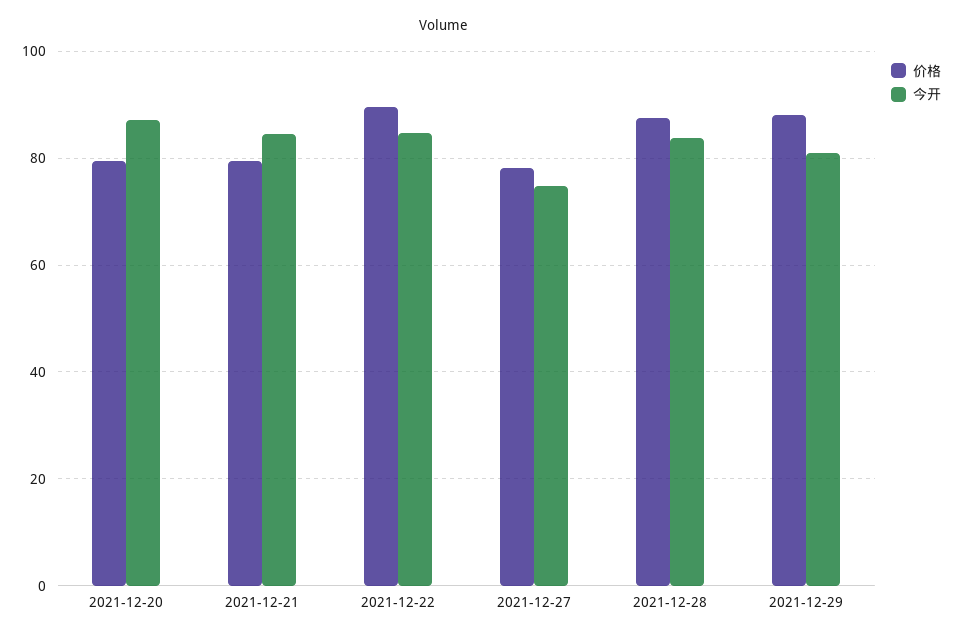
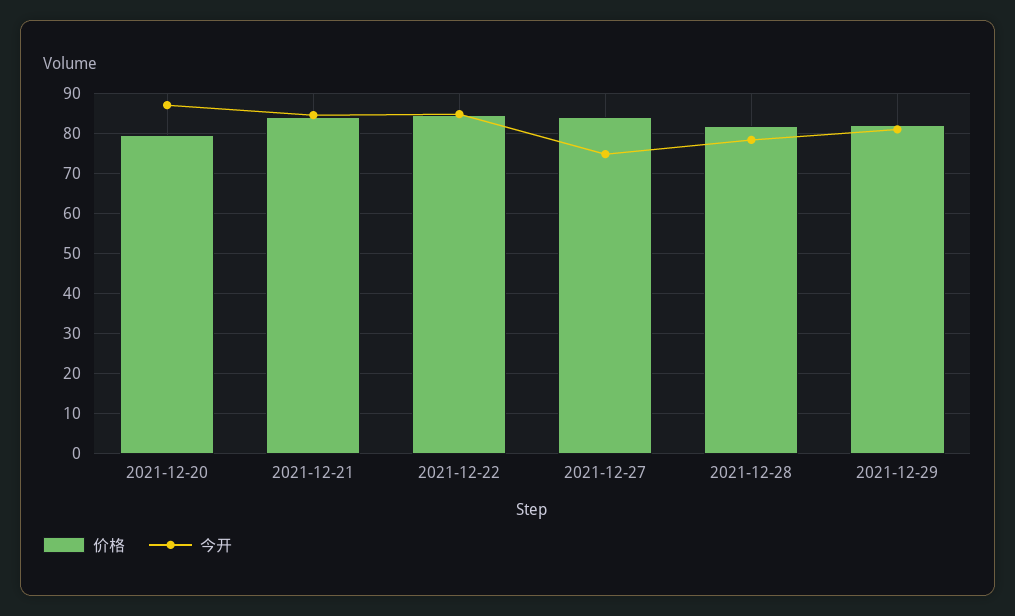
  {
    "价格": {
      "2021-12-20": 80,
-     "2021-12-21": 80,
+     "2021-12-21": 84,
-     "2021-12-22": 90,
+     "2021-12-22": 84,
-     "2021-12-27": 78,
+     "2021-12-27": 84,
-     "2021-12-28": 88,
+     "2021-12-28": 82,
-     "2021-12-29": 88
+     "2021-12-29": 82
    },
    "今开": {
      "2021-12-20": 88,
      "2021-12-21": 84,
      "2021-12-22": 84,
      "2021-12-27": 74,
-     "2021-12-28": 84,
+     "2021-12-28": 78,
      "2021-12-29": 82
    }
  }

